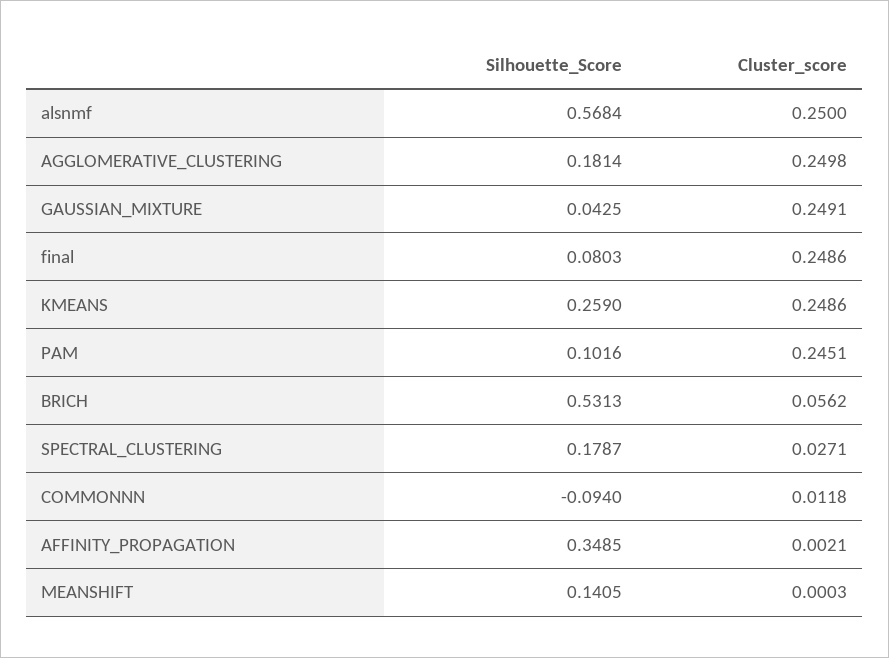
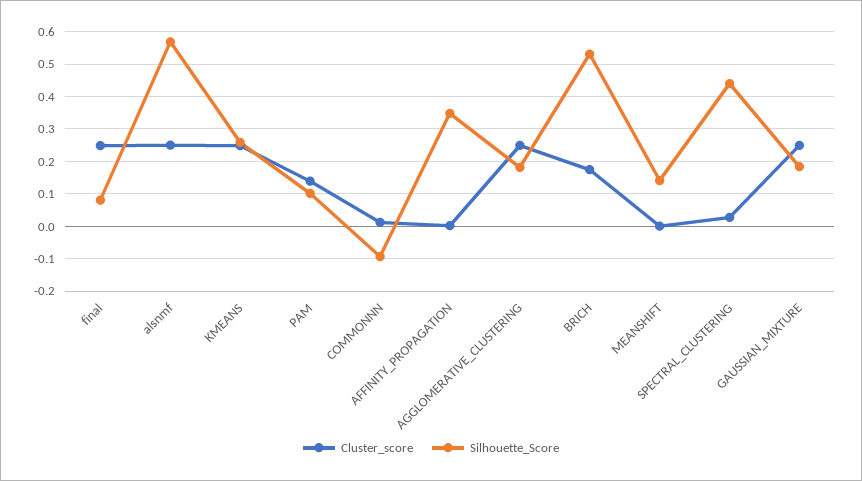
  {
    "Silhouette_Score": {
      "alsnmf": 0.5684,
      "AGGLOMERATIVE_CLUSTERING": 0.1814,
-     "GAUSSIAN_MIXTURE": 0.0425,
+     "GAUSSIAN_MIXTURE": 0.18,
      "final": 0.0803,
      "KMEANS": 0.259,
      "PAM": 0.1016,
      "BRICH": 0.5313,
-     "SPECTRAL_CLUSTERING": 0.1787,
+     "SPECTRAL_CLUSTERING": 0.44,
      "COMMONNN": -0.094,
      "AFFINITY_PROPAGATION": 0.3485,
      "MEANSHIFT": 0.1405
    },
    "Cluster_score": {
      "alsnmf": 0.25,
      "AGGLOMERATIVE_CLUSTERING": 0.2498,
      "GAUSSIAN_MIXTURE": 0.2491,
      "final": 0.2486,
      "KMEANS": 0.2486,
-     "PAM": 0.2451,
+     "PAM": 0.14,
-     "BRICH": 0.0562,
+     "BRICH": 0.18,
      "SPECTRAL_CLUSTERING": 0.0271,
      "COMMONNN": 0.0118,
      "AFFINITY_PROPAGATION": 0.0021,
      "MEANSHIFT": 0.0003
    }
  }

